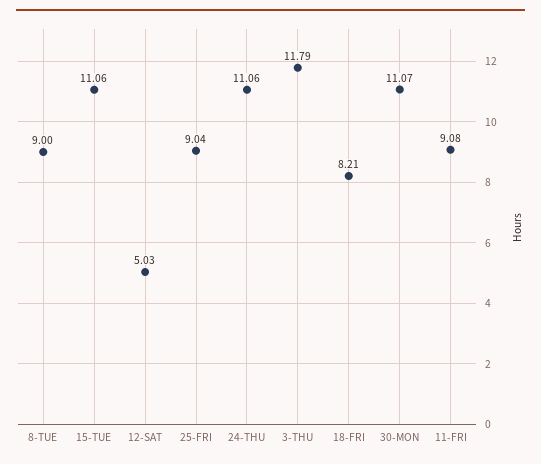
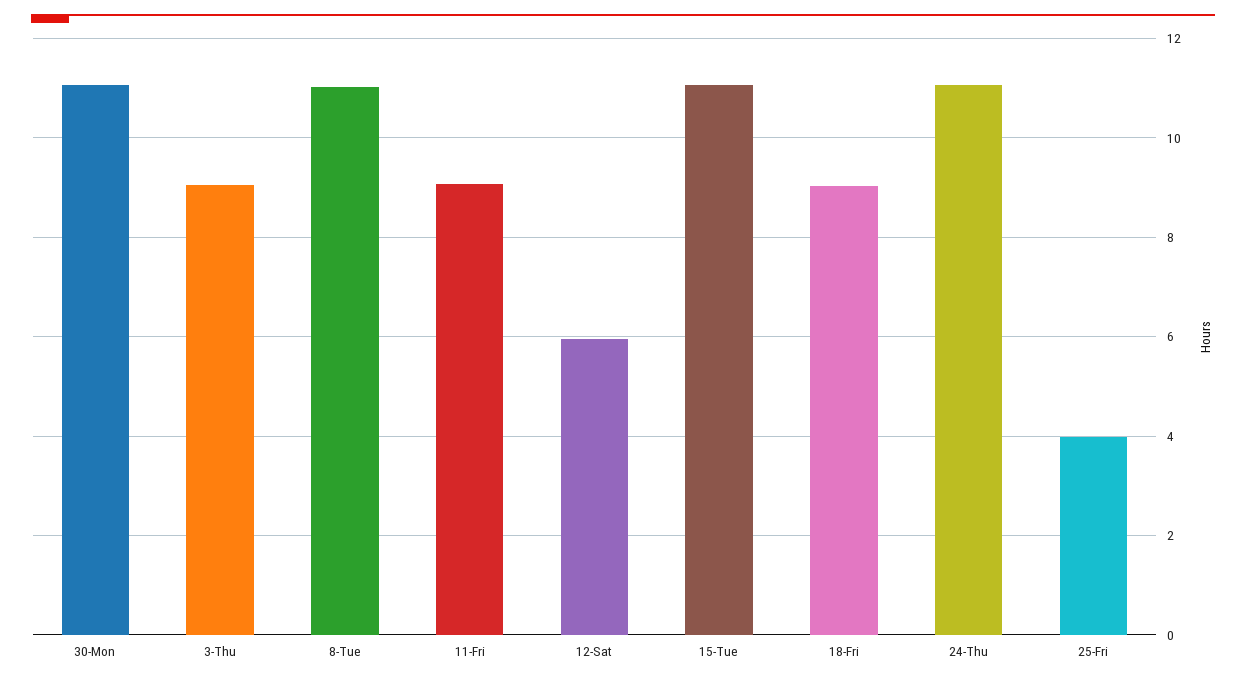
  {
-   "8-TUE": 9,
+   "8-TUE": 11,
    "15-TUE": 11.06,
-   "12-SAT": 5.03,
+   "12-SAT": 6,
-   "25-FRI": 9.04,
+   "25-FRI": 4,
    "24-THU": 11.06,
-   "3-THU": 11.79,
+   "3-THU": 9,
-   "18-FRI": 8.21,
+   "18-FRI": 9,
    "30-MON": 11.07,
    "11-FRI": 9.08
  }

